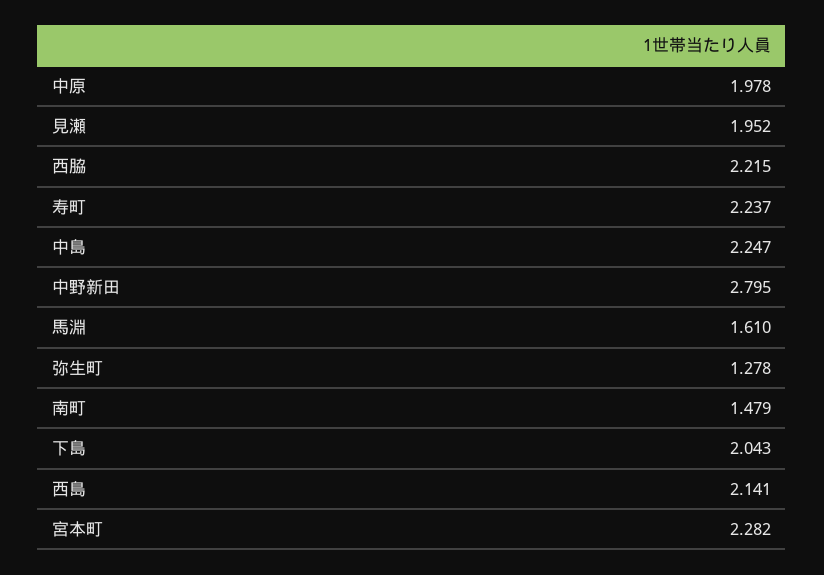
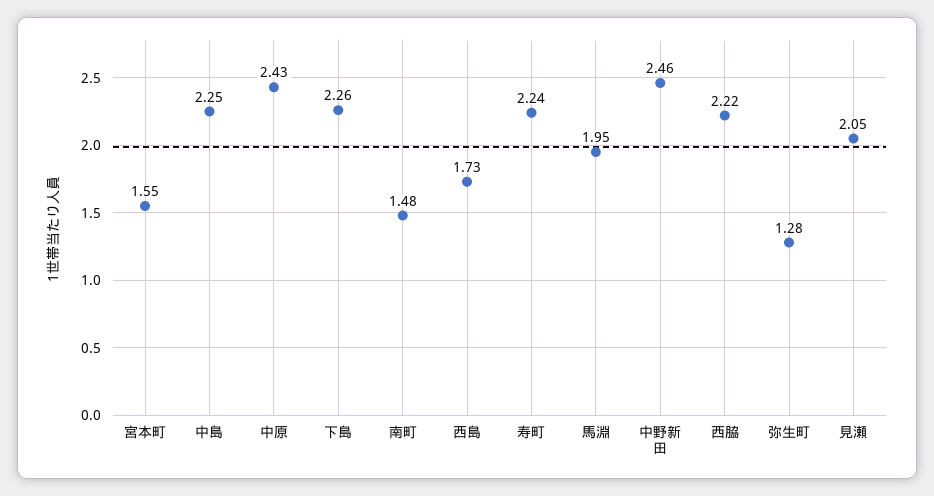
  {
-   "中原": 1.978,
+   "中原": 2.43,
-   "見瀬": 1.952,
+   "見瀬": 2.05,
    "西脇": 2.215,
    "寿町": 2.237,
    "中島": 2.247,
-   "中野新田": 2.795,
+   "中野新田": 2.46,
-   "馬淵": 1.61,
+   "馬淵": 1.95,
    "弥生町": 1.278,
    "南町": 1.479,
-   "下島": 2.043,
+   "下島": 2.26,
-   "西島": 2.141,
+   "西島": 1.73,
-   "宮本町": 2.282
+   "宮本町": 1.55
  }

